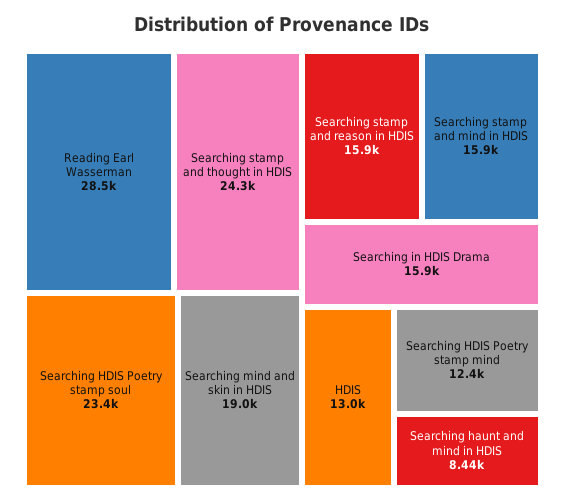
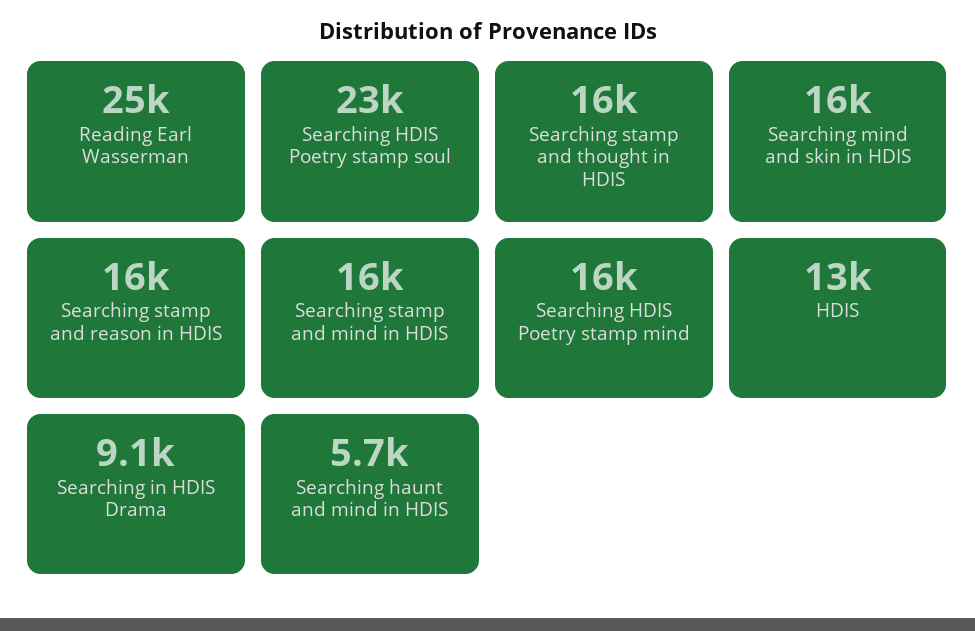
  {
-   "Reading Earl Wasserman": 28500,
+   "Reading Earl Wasserman": 25000,
-   "Searching stamp and thought in HDIS": 24300,
+   "Searching stamp and thought in HDIS": 16000,
    "Searching HDIS Poetry stamp soul": 23400,
-   "Searching mind and skin in HDIS": 19000,
+   "Searching mind and skin in HDIS": 16000,
    "Searching stamp and reason in HDIS": 15900,
    "Searching stamp and mind in HDIS": 15900,
-   "Searching in HDIS Drama": 15900,
+   "Searching in HDIS Drama": 9100,
    "HDIS": 13000,
-   "Searching HDIS Poetry stamp mind": 12400,
+   "Searching HDIS Poetry stamp mind": 16000,
-   "Searching haunt and mind in HDIS": 8440
+   "Searching haunt and mind in HDIS": 5700
  }

